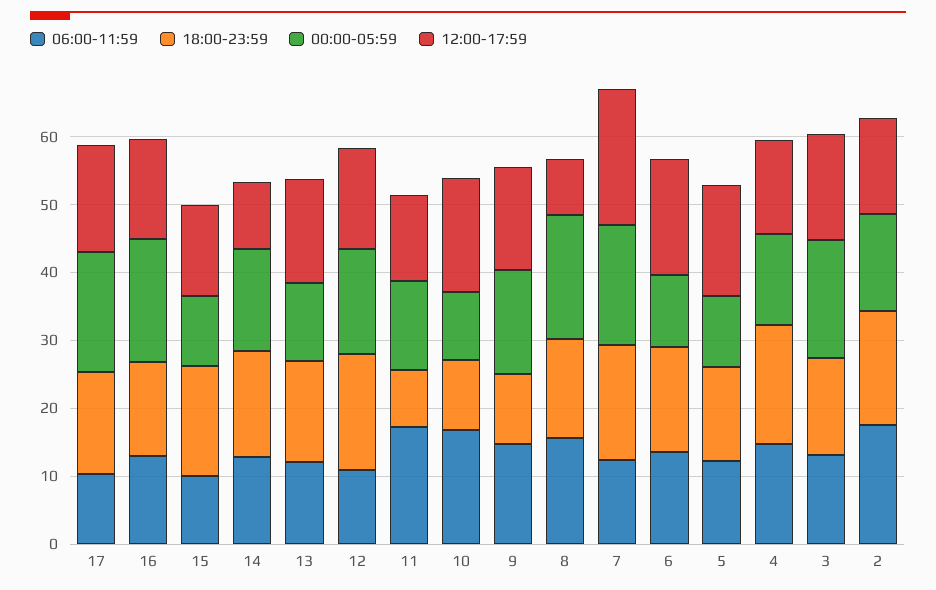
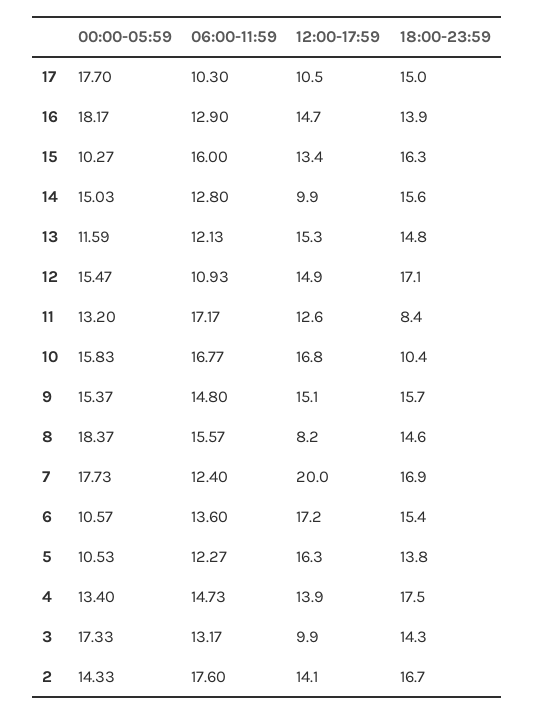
  {
    "06:00-11:59": {
      "17": 10.3,
      "16": 12.9,
-     "15": 10,
+     "15": 16,
      "14": 12.8,
      "13": 12.13,
      "12": 10.93,
      "11": 17.17,
      "10": 16.77,
      "9": 14.8,
      "8": 15.57,
      "7": 12.4,
      "6": 13.6,
      "5": 12.27,
      "4": 14.73,
      "3": 13.17,
      "2": 17.6
    },
    "18:00-23:59": {
      "17": 15,
      "16": 13.9,
      "15": 16.3,
      "14": 15.6,
      "13": 14.8,
      "12": 17.1,
      "11": 8.4,
      "10": 10.4,
-     "9": 10,
+     "9": 15.7,
      "8": 14.6,
      "7": 16.9,
      "6": 15.4,
      "5": 13.8,
      "4": 17.5,
      "3": 14.3,
      "2": 16.7
    },
    "00:00-05:59": {
      "17": 17.7,
      "16": 18.17,
      "15": 10.27,
      "14": 15.03,
      "13": 11.59,
      "12": 15.47,
      "11": 13.2,
-     "10": 10,
+     "10": 15.83,
      "9": 15.37,
      "8": 18.37,
      "7": 17.73,
      "6": 10.57,
      "5": 10.53,
      "4": 13.4,
      "3": 17.33,
      "2": 14.33
    },
    "12:00-17:59": {
-     "17": 16,
+     "17": 10.5,
      "16": 14.7,
      "15": 13.4,
      "14": 9.9,
      "13": 15.3,
      "12": 14.9,
      "11": 12.6,
      "10": 16.8,
      "9": 15.1,
      "8": 8.2,
      "7": 20,
      "6": 17.2,
      "5": 16.3,
      "4": 13.9,
-     "3": 16,
+     "3": 9.9,
      "2": 14.1
    }
  }

